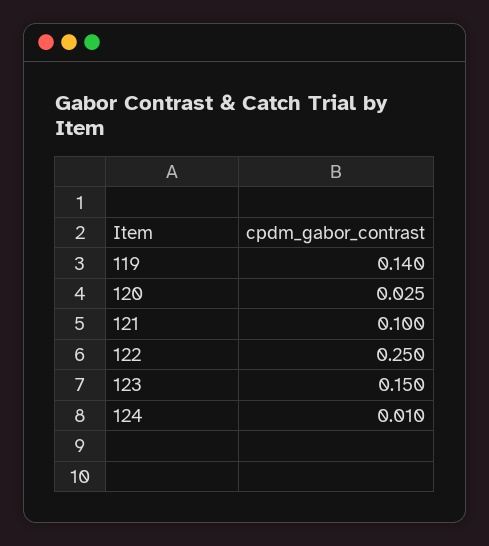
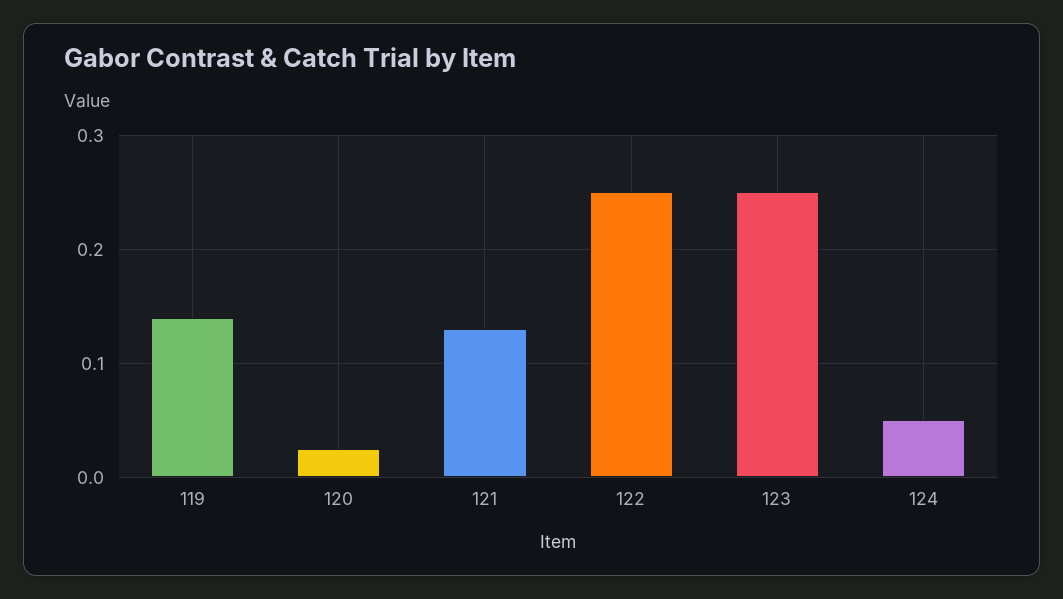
  {
    "119": 0.14,
    "120": 0.025,
-   "121": 0.1,
+   "121": 0.13,
    "122": 0.25,
-   "123": 0.15,
+   "123": 0.25,
-   "124": 0.01
+   "124": 0.05
  }

